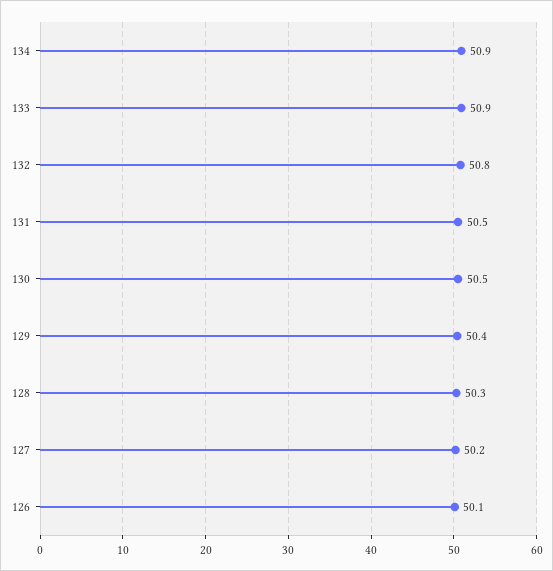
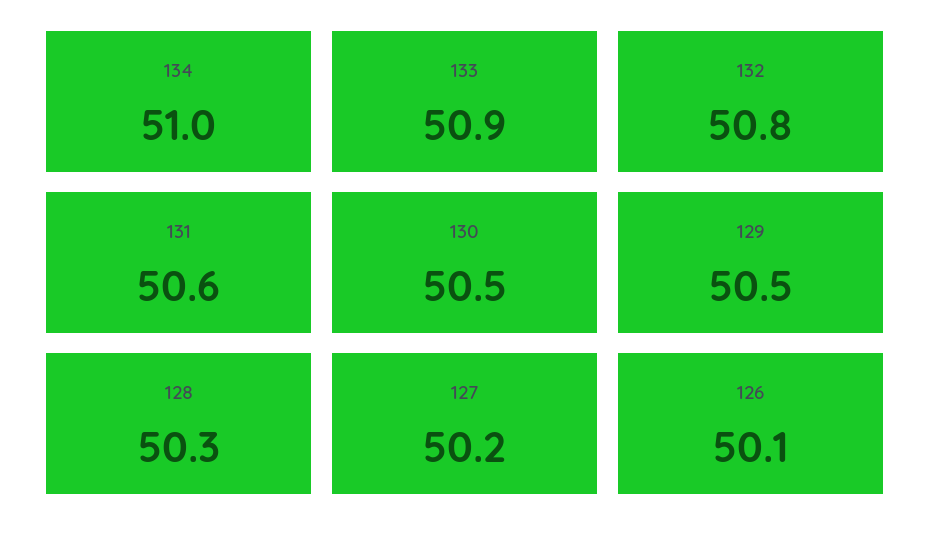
  {
-   "134": 50.9,
+   "134": 51,
    "133": 50.9,
    "132": 50.8,
-   "131": 50.5,
+   "131": 50.6,
    "130": 50.5,
-   "129": 50.4,
+   "129": 50.5,
    "128": 50.3,
    "127": 50.2,
    "126": 50.1
  }

